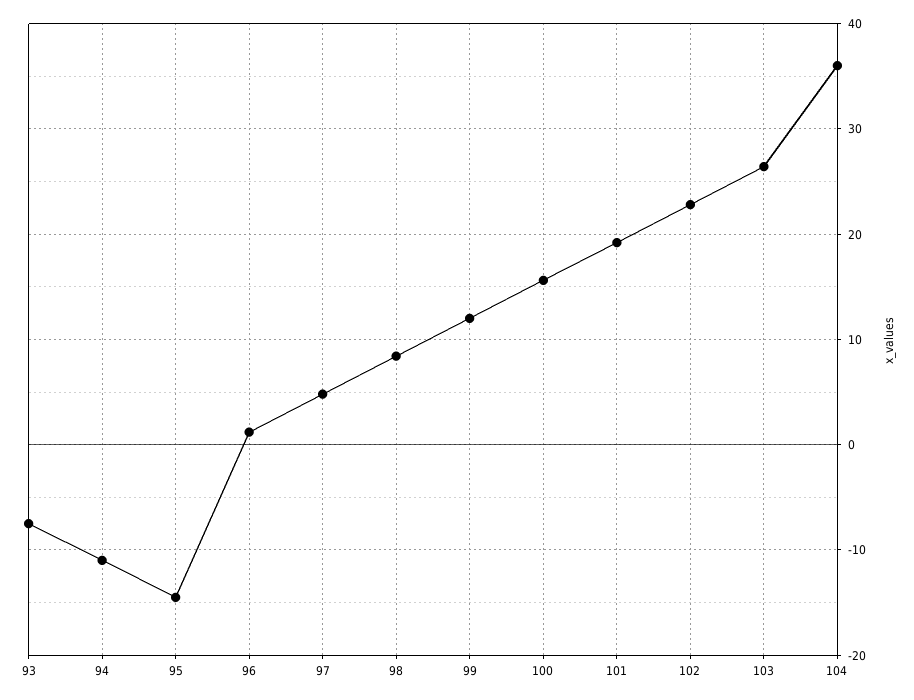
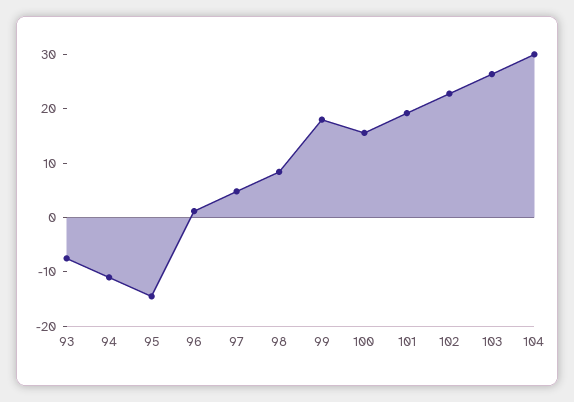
  {
    "93": -8,
    "94": -11,
    "95": -15,
    "96": 1,
    "97": 5,
    "98": 8,
-   "99": 12,
+   "99": 18,
    "100": 16,
    "101": 19,
    "102": 23,
    "103": 26,
-   "104": 36
+   "104": 30
  }

